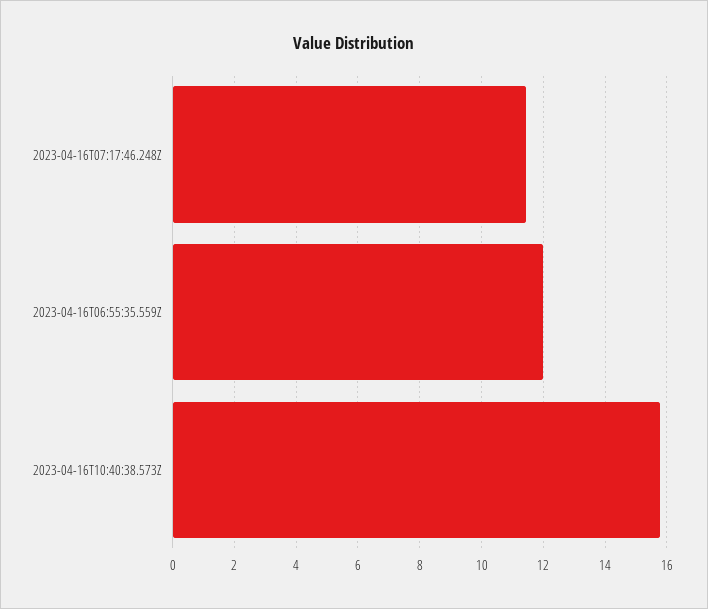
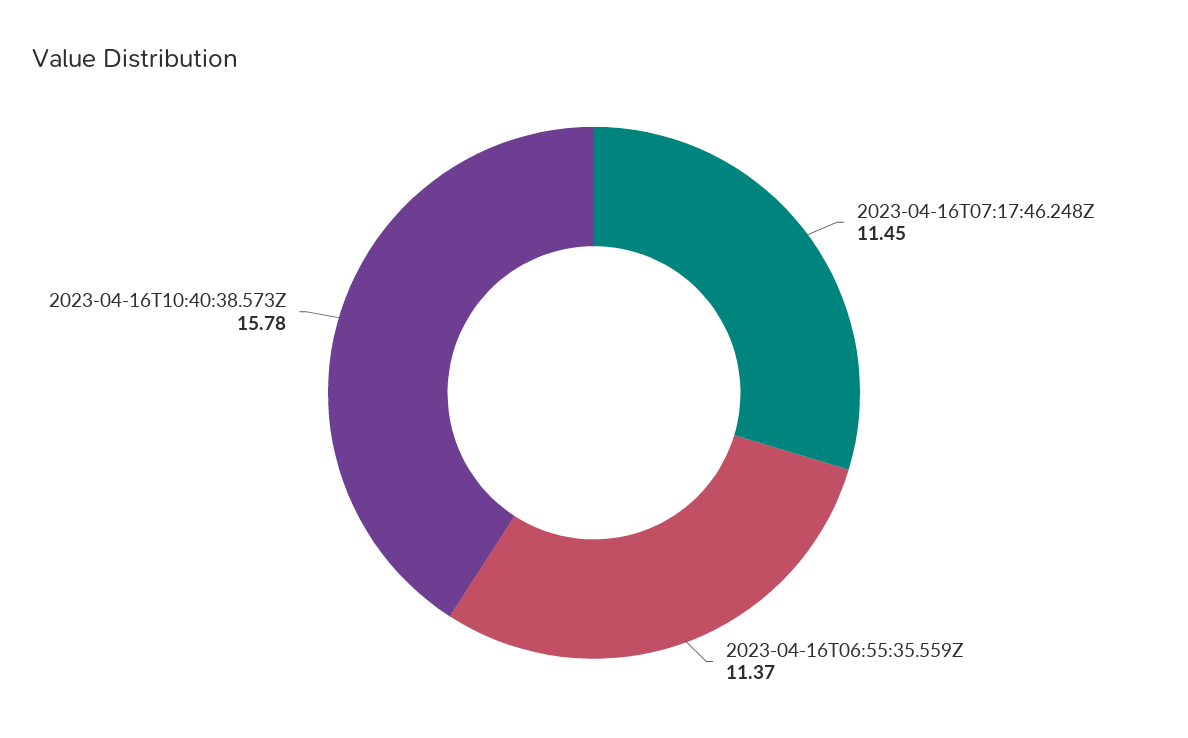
  {
    "2023-04-16T07:17:46.248Z": 11.45,
-   "2023-04-16T06:55:35.559Z": 12,
+   "2023-04-16T06:55:35.559Z": 11.37,
    "2023-04-16T10:40:38.573Z": 15.78
  }

